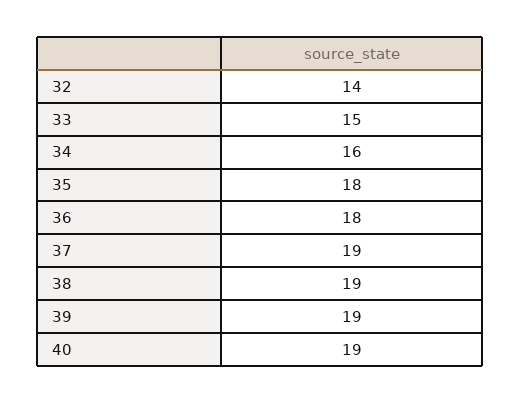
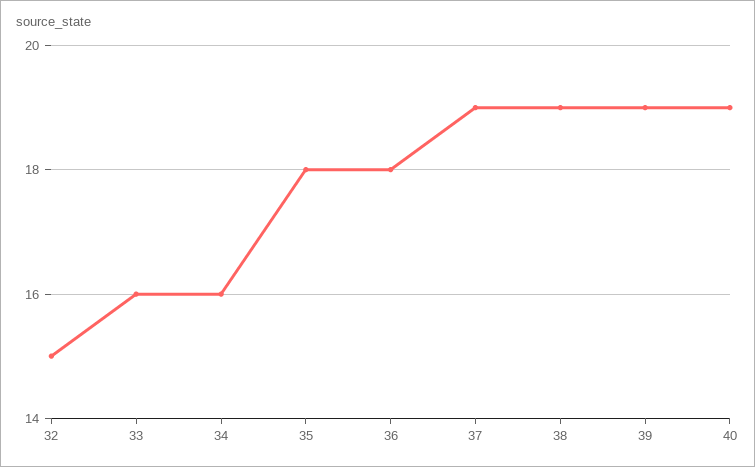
  {
-   "32": 14,
+   "32": 15,
-   "33": 15,
+   "33": 16,
    "34": 16,
    "35": 18,
    "36": 18,
    "37": 19,
    "38": 19,
    "39": 19,
    "40": 19
  }

